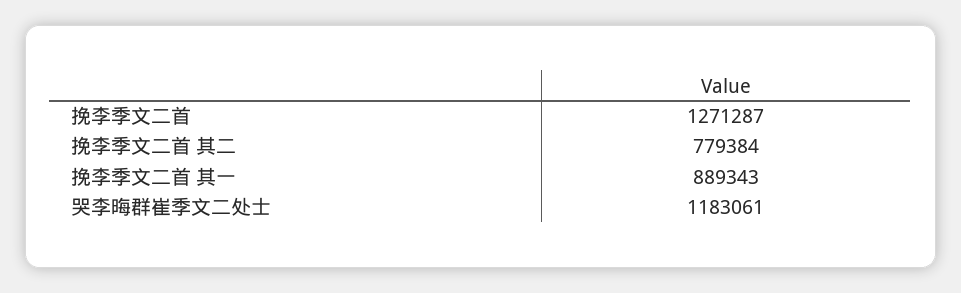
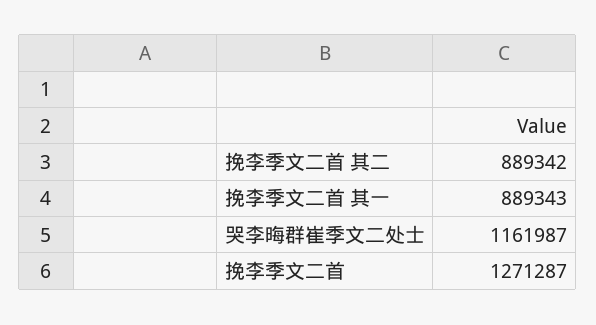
  {
    "挽李季文二首": 1271287,
-   "挽李季文二首 其二": 779384,
+   "挽李季文二首 其二": 889342,
    "挽李季文二首 其一": 889343,
-   "哭李晦群崔季文二处士": 1183061
+   "哭李晦群崔季文二处士": 1161987
  }

